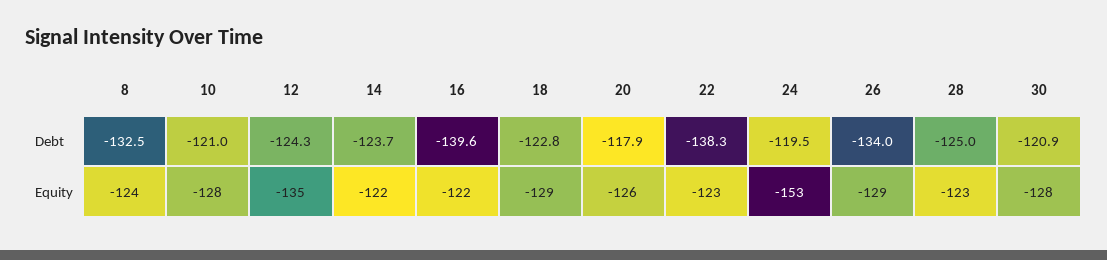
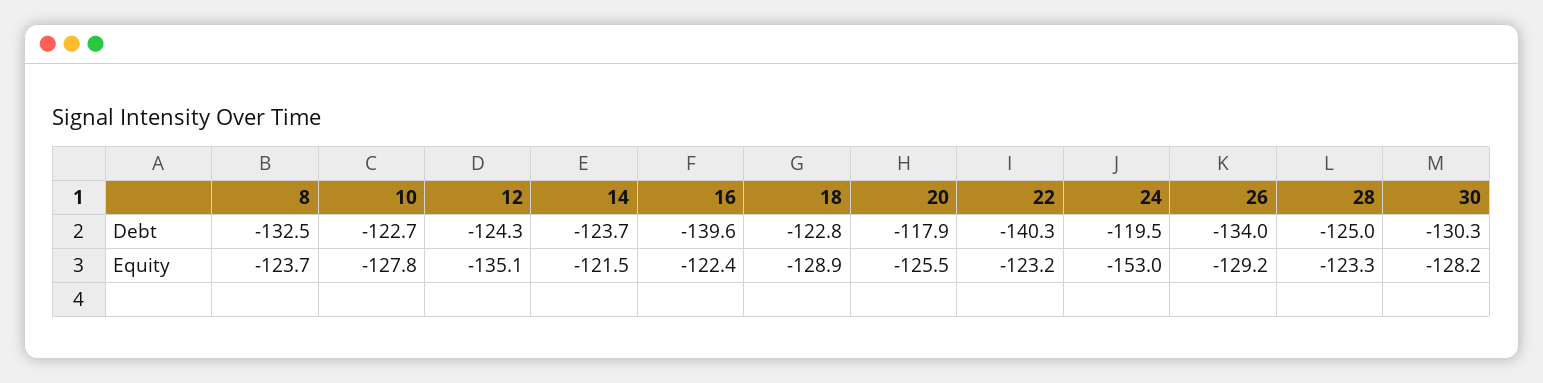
  {
    "8": {
      "Debt": -132.5,
      "Equity": -123.7
    },
    "10": {
-     "Debt": -121,
+     "Debt": -122.7,
      "Equity": -127.8
    },
    "12": {
      "Debt": -124.3,
      "Equity": -135.1
    },
    "14": {
      "Debt": -123.7,
      "Equity": -121.5
    },
    "16": {
      "Debt": -139.6,
      "Equity": -122.4
    },
    "18": {
      "Debt": -122.8,
      "Equity": -128.9
    },
    "20": {
      "Debt": -117.9,
      "Equity": -125.5
    },
    "22": {
-     "Debt": -138.3,
+     "Debt": -140.3,
      "Equity": -123.2
    },
    "24": {
      "Debt": -119.5,
      "Equity": -153
    },
    "26": {
      "Debt": -134,
      "Equity": -129.2
    },
    "28": {
      "Debt": -125,
      "Equity": -123.3
    },
    "30": {
-     "Debt": -120.9,
+     "Debt": -130.3,
      "Equity": -128.2
    }
  }

